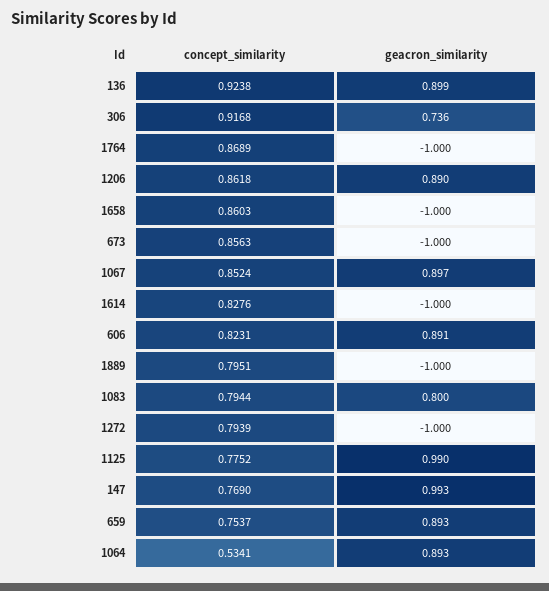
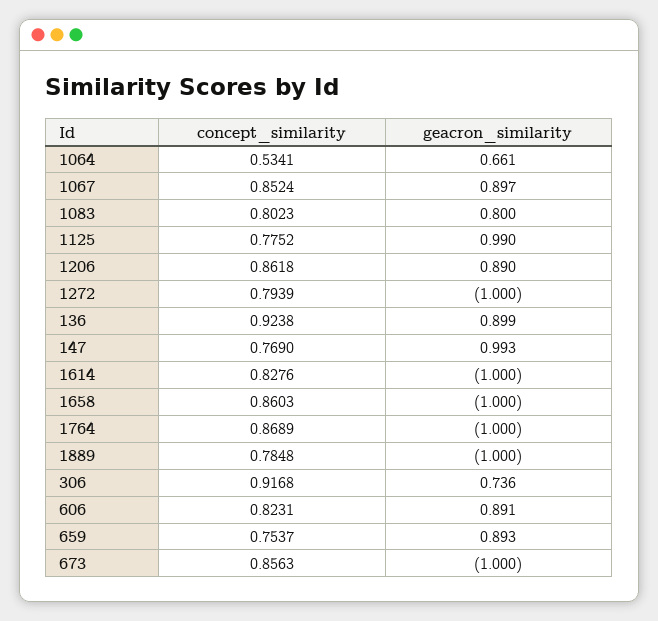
  {
    "concept_similarity": {
      "136": 0.9238,
      "306": 0.9168,
      "1764": 0.8689,
      "1206": 0.8618,
      "1658": 0.8603,
      "673": 0.8563,
      "1067": 0.8524,
      "1614": 0.8276,
      "606": 0.8231,
-     "1889": 0.7951,
+     "1889": 0.7848,
-     "1083": 0.7944,
+     "1083": 0.8023,
      "1272": 0.7939,
      "1125": 0.7752,
      "147": 0.769,
      "659": 0.7537,
      "1064": 0.5341
    },
    "geacron_similarity": {
      "136": 0.899,
      "306": 0.736,
      "1764": -1,
      "1206": 0.89,
      "1658": -1,
      "673": -1,
      "1067": 0.897,
      "1614": -1,
      "606": 0.891,
      "1889": -1,
      "1083": 0.8,
      "1272": -1,
      "1125": 0.99,
      "147": 0.993,
      "659": 0.893,
-     "1064": 0.893
+     "1064": 0.661
    }
  }

